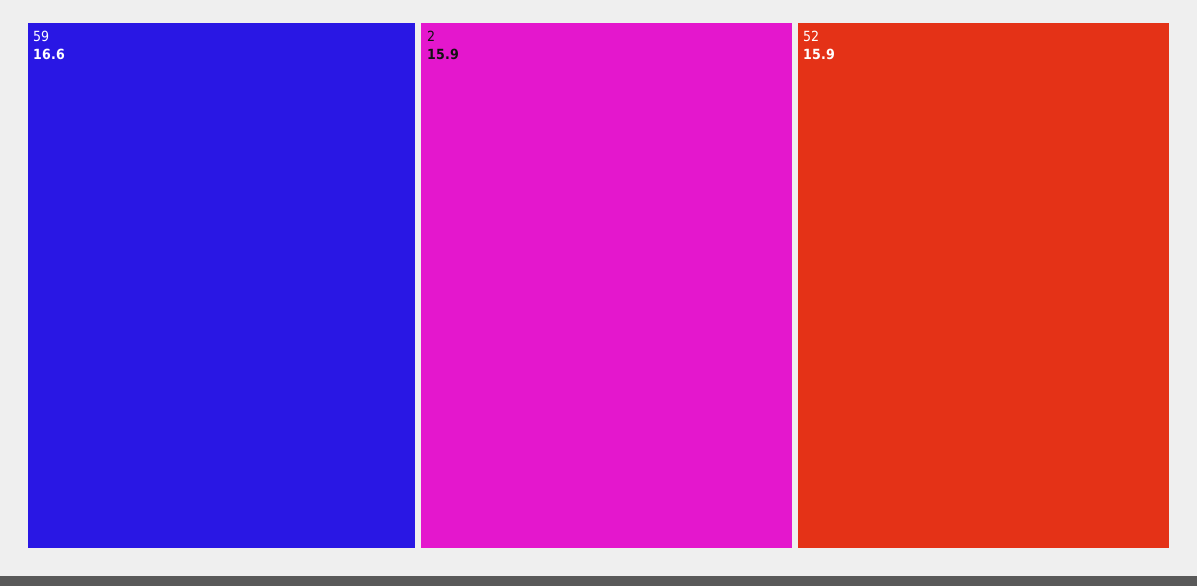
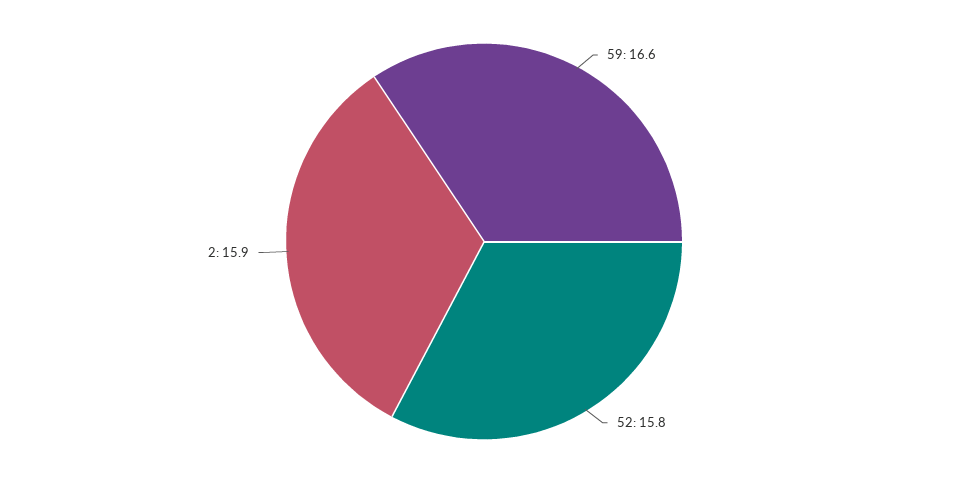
  {
    "59": 16.6,
    "2": 15.9,
-   "52": 15.9
+   "52": 15.8
  }

